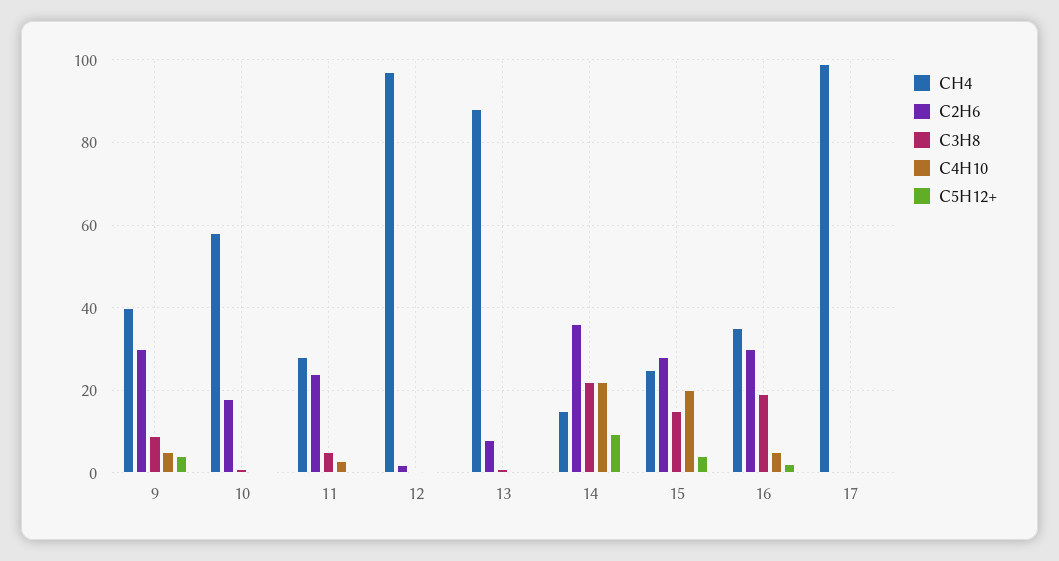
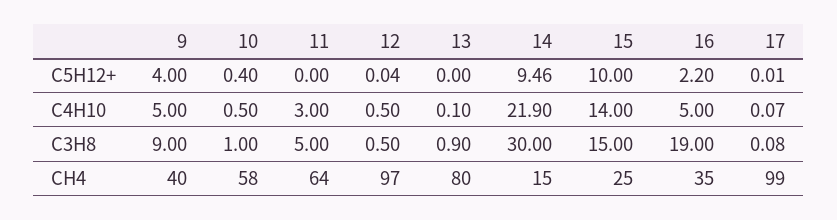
  {
    "CH4": {
      "9": 40,
      "10": 58,
-     "11": 28,
+     "11": 64,
      "12": 97,
-     "13": 88,
+     "13": 80,
      "14": 15,
      "15": 25,
      "16": 35,
      "17": 99
    },
-   "C2H6": {
-     "9": 30,
-     "10": 18,
-     "11": 24,
-     "12": 2,
-     "13": 8,
-     "14": 36,
-     "15": 28,
-     "16": 30,
-     "17": 0
-   },
    "C3H8": {
      "9": 9,
      "10": 1,
      "11": 5,
      "12": 0.5,
      "13": 0.9,
-     "14": 22,
+     "14": 30,
      "15": 15,
      "16": 19,
      "17": 0.08
    },
    "C4H10": {
      "9": 5,
      "10": 0.5,
      "11": 3,
      "12": 0.5,
      "13": 0.1,
      "14": 21.9,
-     "15": 20,
+     "15": 14,
      "16": 5,
      "17": 0.07
    },
    "C5H12+": {
      "9": 4,
      "10": 0.4,
      "11": 0,
      "12": 0.04,
      "13": 0,
      "14": 9.46,
-     "15": 4,
+     "15": 10,
      "16": 2.2,
      "17": 0.01
    }
  }

